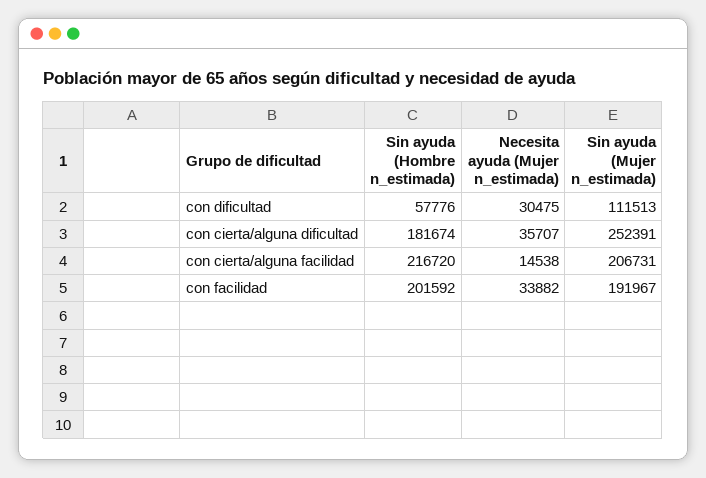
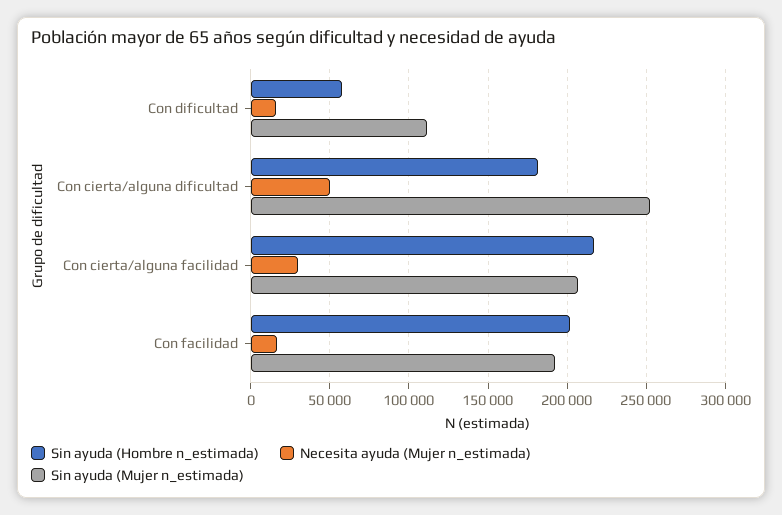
  {
    "Sin ayuda (Hombre n_estimada)": {
      "con dificultad": 57776,
      "con cierta/alguna dificultad": 181674,
      "con cierta/alguna facilidad": 216720,
      "con facilidad": 201592
    },
    "Necesita ayuda (Mujer n_estimada)": {
-     "con dificultad": 30475,
+     "con dificultad": 15000,
-     "con cierta/alguna dificultad": 35707,
+     "con cierta/alguna dificultad": 50000,
-     "con cierta/alguna facilidad": 14538,
+     "con cierta/alguna facilidad": 30000,
-     "con facilidad": 33882
+     "con facilidad": 15000
    },
    "Sin ayuda (Mujer n_estimada)": {
      "con dificultad": 111513,
      "con cierta/alguna dificultad": 252391,
      "con cierta/alguna facilidad": 206731,
      "con facilidad": 191967
    }
  }

